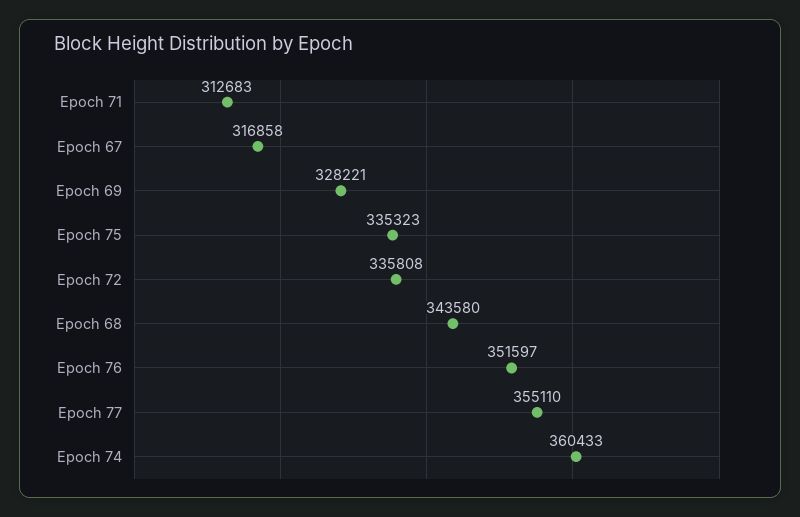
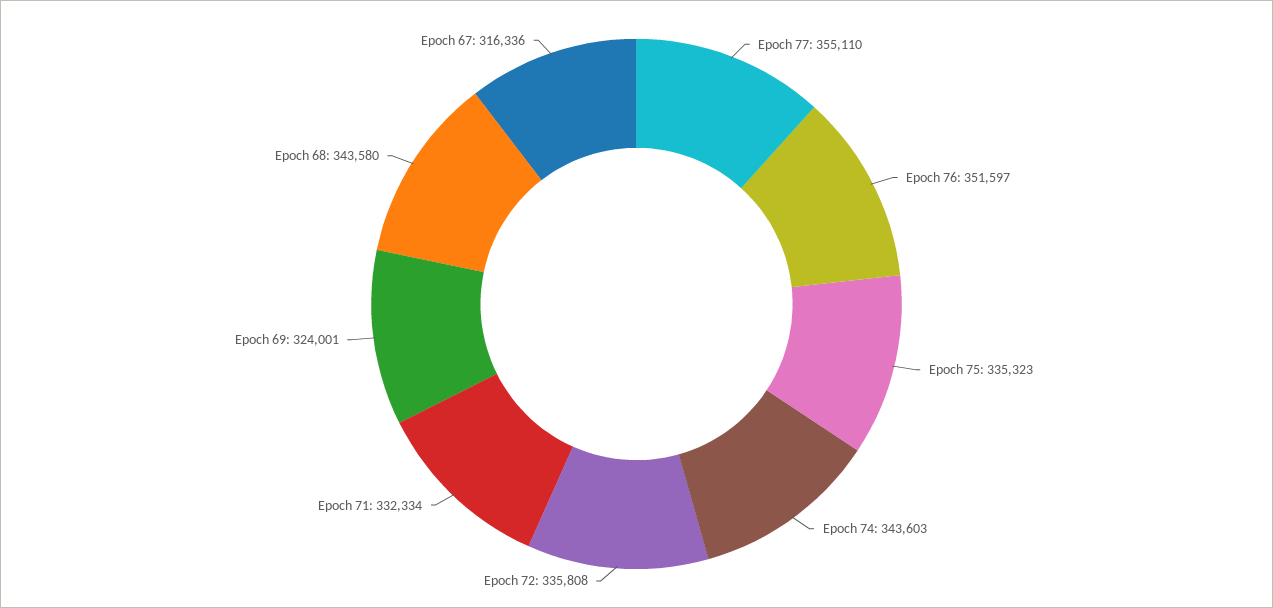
  {
-   "Epoch 71": 312683,
+   "Epoch 71": 332334,
-   "Epoch 67": 316858,
+   "Epoch 67": 316336,
-   "Epoch 69": 328221,
+   "Epoch 69": 324001,
    "Epoch 75": 335323,
    "Epoch 72": 335808,
    "Epoch 68": 343580,
    "Epoch 76": 351597,
    "Epoch 77": 355110,
-   "Epoch 74": 360433
+   "Epoch 74": 343603
  }

